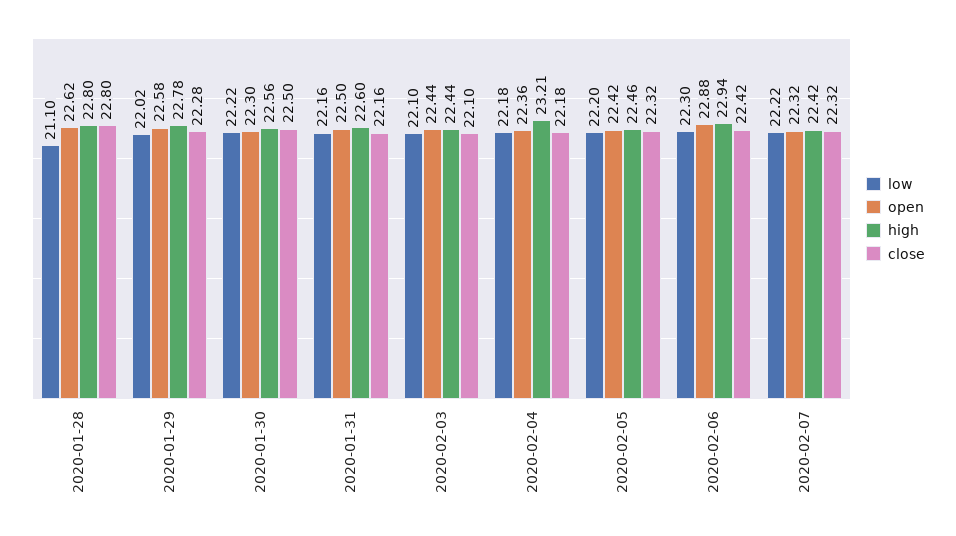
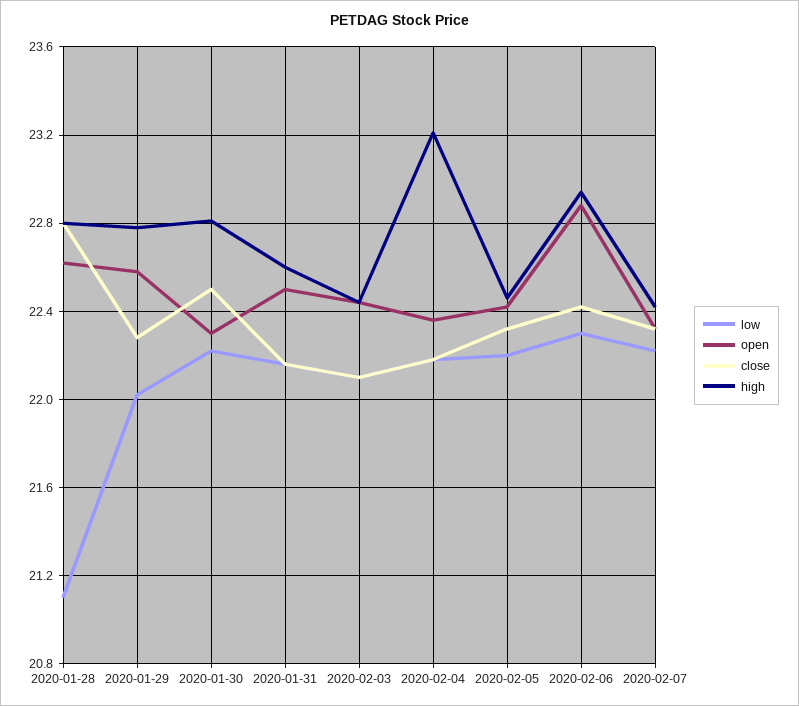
  {
    "low": {
      "2020-01-28": 21.1,
      "2020-01-29": 22.02,
      "2020-01-30": 22.22,
      "2020-01-31": 22.16,
      "2020-02-03": 22.1,
      "2020-02-04": 22.18,
      "2020-02-05": 22.2,
      "2020-02-06": 22.3,
      "2020-02-07": 22.22
    },
    "open": {
      "2020-01-28": 22.62,
      "2020-01-29": 22.58,
      "2020-01-30": 22.3,
      "2020-01-31": 22.5,
      "2020-02-03": 22.44,
      "2020-02-04": 22.36,
      "2020-02-05": 22.42,
      "2020-02-06": 22.88,
      "2020-02-07": 22.32
    },
    "high": {
      "2020-01-28": 22.8,
      "2020-01-29": 22.78,
-     "2020-01-30": 22.56,
+     "2020-01-30": 22.8,
      "2020-01-31": 22.6,
      "2020-02-03": 22.44,
      "2020-02-04": 23.21,
      "2020-02-05": 22.46,
      "2020-02-06": 22.94,
      "2020-02-07": 22.42
    },
    "close": {
      "2020-01-28": 22.8,
      "2020-01-29": 22.28,
      "2020-01-30": 22.5,
      "2020-01-31": 22.16,
      "2020-02-03": 22.1,
      "2020-02-04": 22.18,
      "2020-02-05": 22.32,
      "2020-02-06": 22.42,
      "2020-02-07": 22.32
    }
  }

